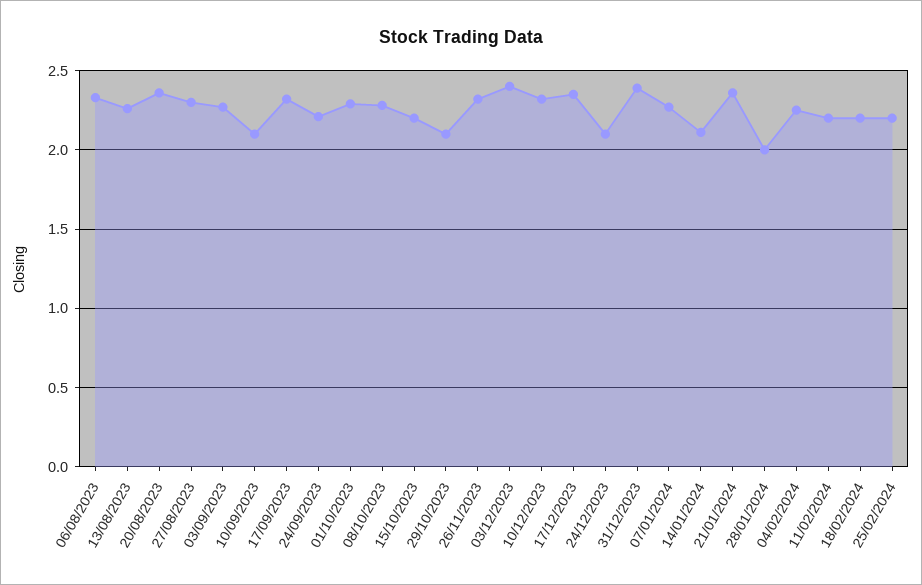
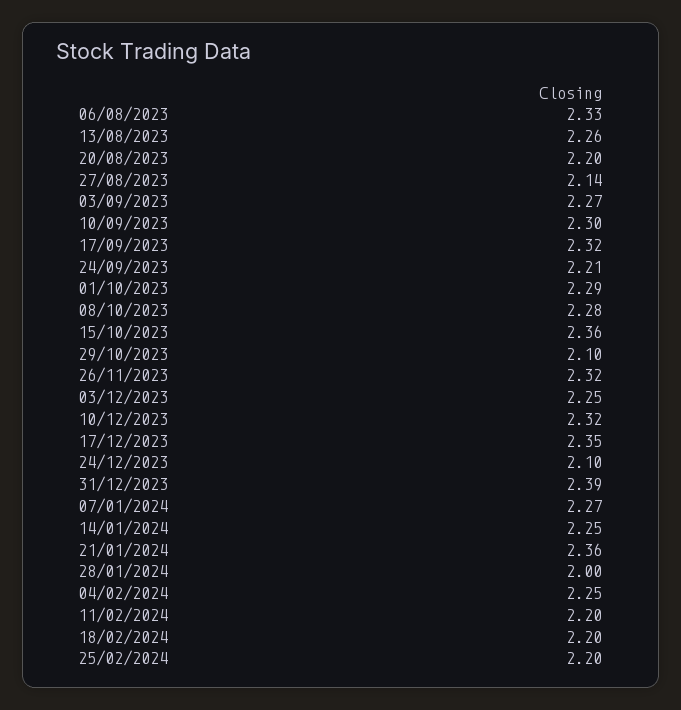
  {
    "06/08/2023": 2.33,
    "13/08/2023": 2.26,
-   "20/08/2023": 2.35,
+   "20/08/2023": 2.2,
-   "27/08/2023": 2.3,
+   "27/08/2023": 2.14,
    "03/09/2023": 2.27,
-   "10/09/2023": 2.1,
+   "10/09/2023": 2.3,
    "17/09/2023": 2.32,
    "24/09/2023": 2.21,
    "01/10/2023": 2.29,
    "08/10/2023": 2.28,
-   "15/10/2023": 2.2,
+   "15/10/2023": 2.36,
    "29/10/2023": 2.1,
    "26/11/2023": 2.32,
-   "03/12/2023": 2.4,
+   "03/12/2023": 2.25,
    "10/12/2023": 2.32,
    "17/12/2023": 2.35,
    "24/12/2023": 2.1,
    "31/12/2023": 2.39,
    "07/01/2024": 2.27,
-   "14/01/2024": 2.1,
+   "14/01/2024": 2.25,
    "21/01/2024": 2.36,
    "28/01/2024": 2,
    "04/02/2024": 2.25,
    "11/02/2024": 2.2,
    "18/02/2024": 2.2,
    "25/02/2024": 2.2
  }

